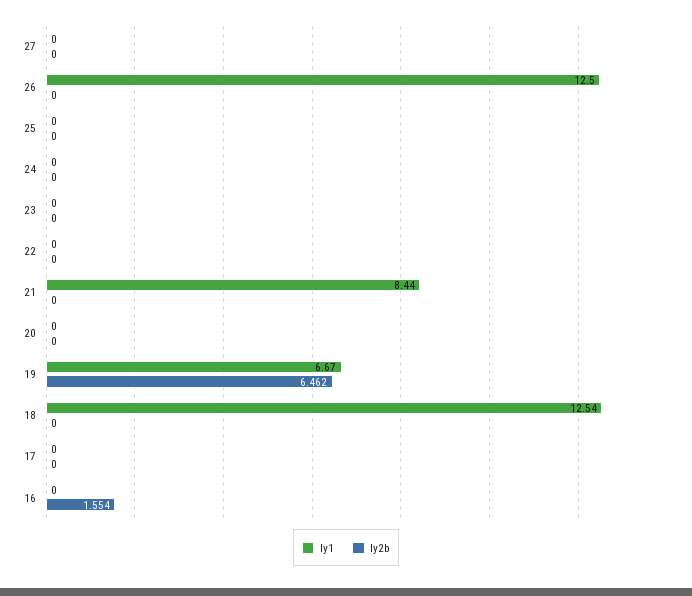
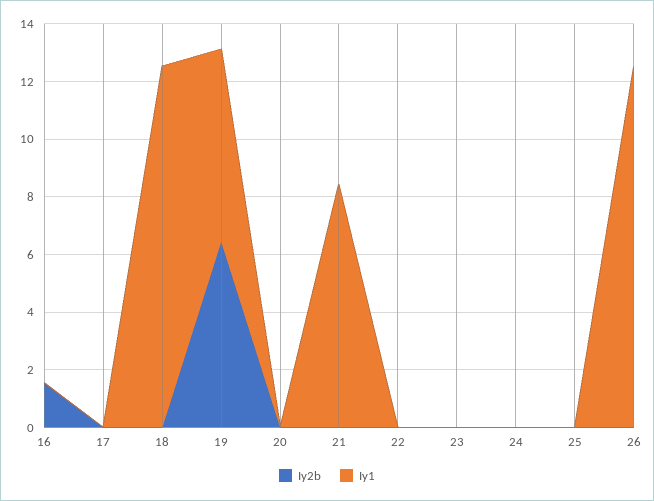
  {
    "Iy1": {
-     "27": 0,
      "26": 12.5,
      "25": 0,
      "24": 0,
      "23": 0,
      "22": 0,
      "21": 8.44,
      "20": 0,
      "19": 6.67,
      "18": 12.54,
      "17": 0,
      "16": 0
    },
    "Iy2b": {
-     "27": 0,
      "26": 0,
      "25": 0,
      "24": 0,
      "23": 0,
      "22": 0,
      "21": 0,
      "20": 0,
      "19": 6.462,
      "18": 0,
      "17": 0,
      "16": 1.554
    }
  }

